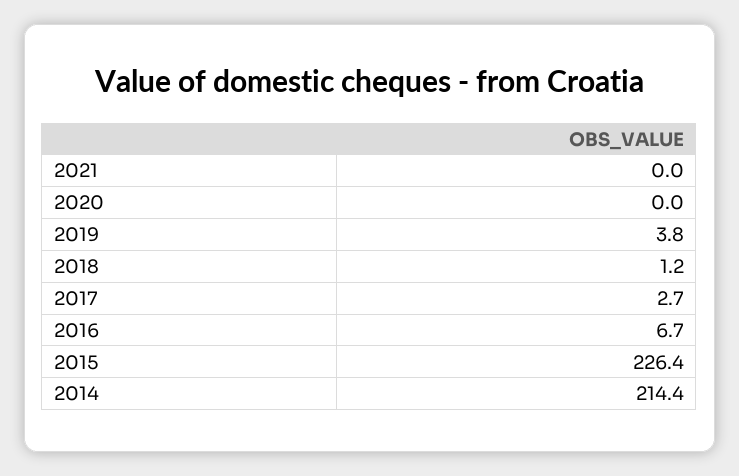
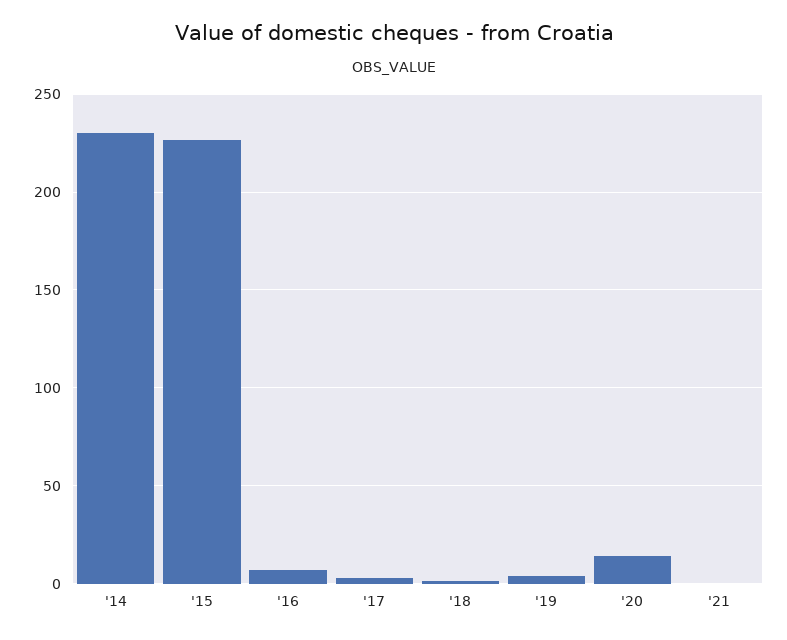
  {
    "2021": 0,
-   "2020": 0,
+   "2020": 15,
    "2019": 3.8,
    "2018": 1.2,
    "2017": 2.7,
    "2016": 6.7,
    "2015": 226.4,
-   "2014": 214.4
+   "2014": 230
  }

